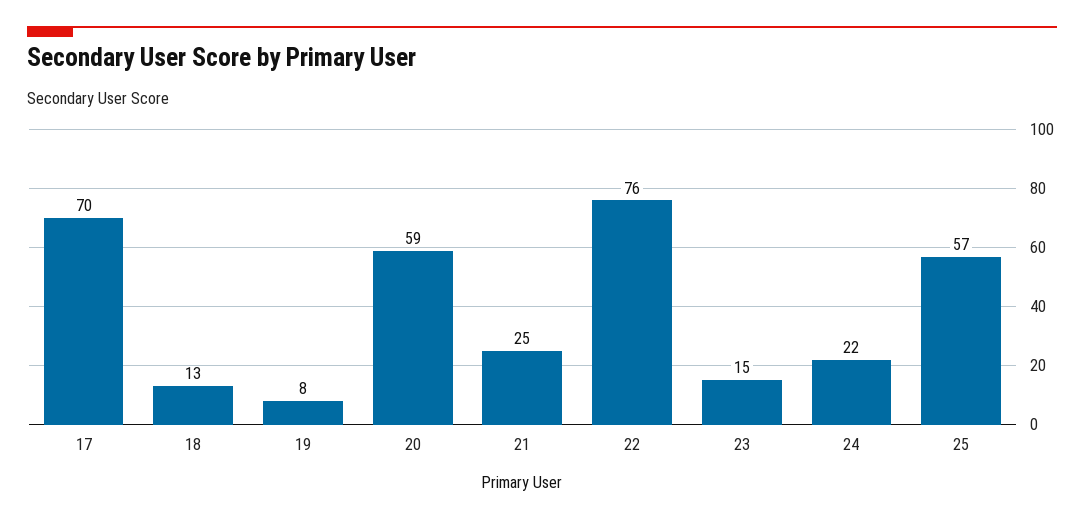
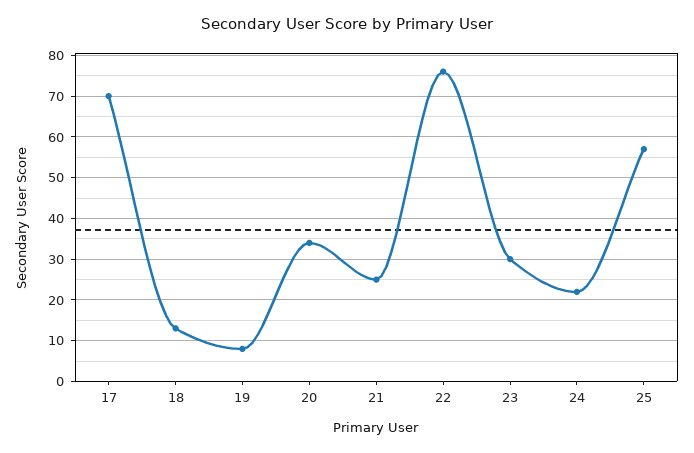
  {
    "17": 70,
    "18": 13,
    "19": 8,
-   "20": 59,
+   "20": 35,
    "21": 25,
    "22": 76,
-   "23": 15,
+   "23": 30,
    "24": 22,
    "25": 57
  }

